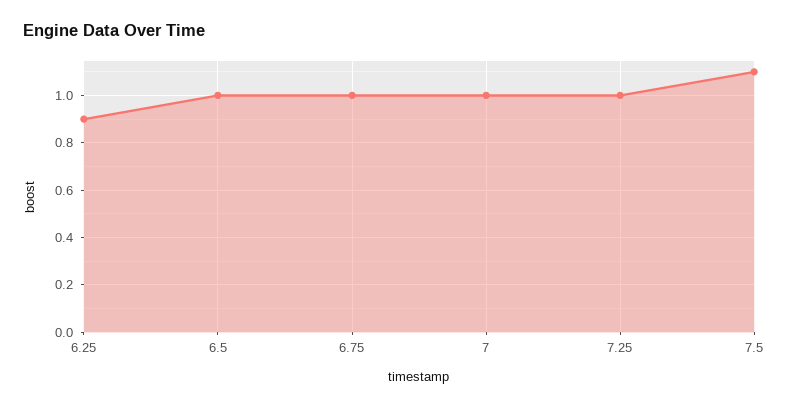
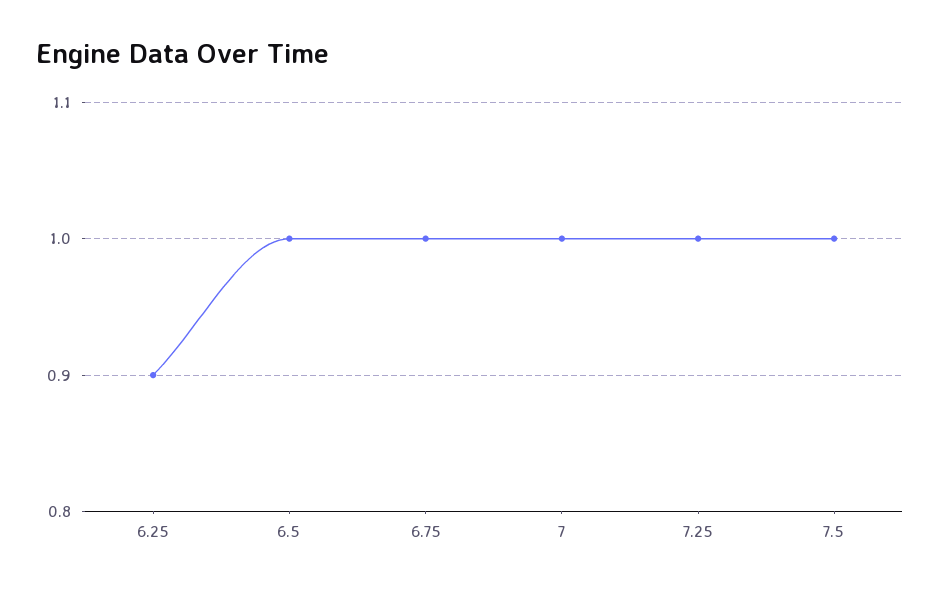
  {
    "6.25": 0.9,
    "6.5": 1,
    "6.75": 1,
    "7": 1,
    "7.25": 1,
-   "7.5": 1.1
+   "7.5": 1
  }

